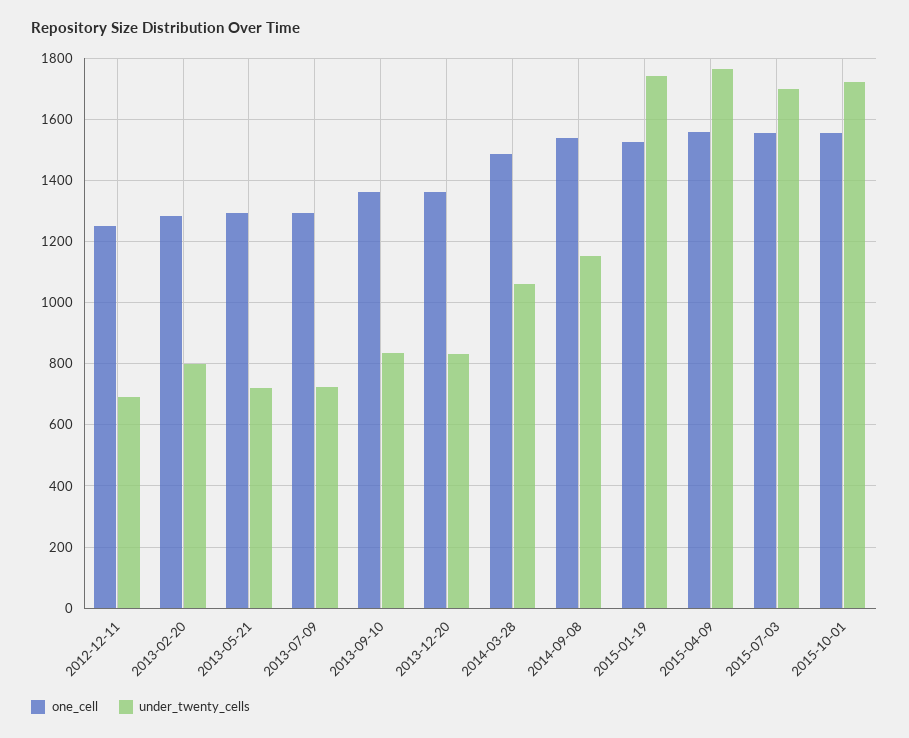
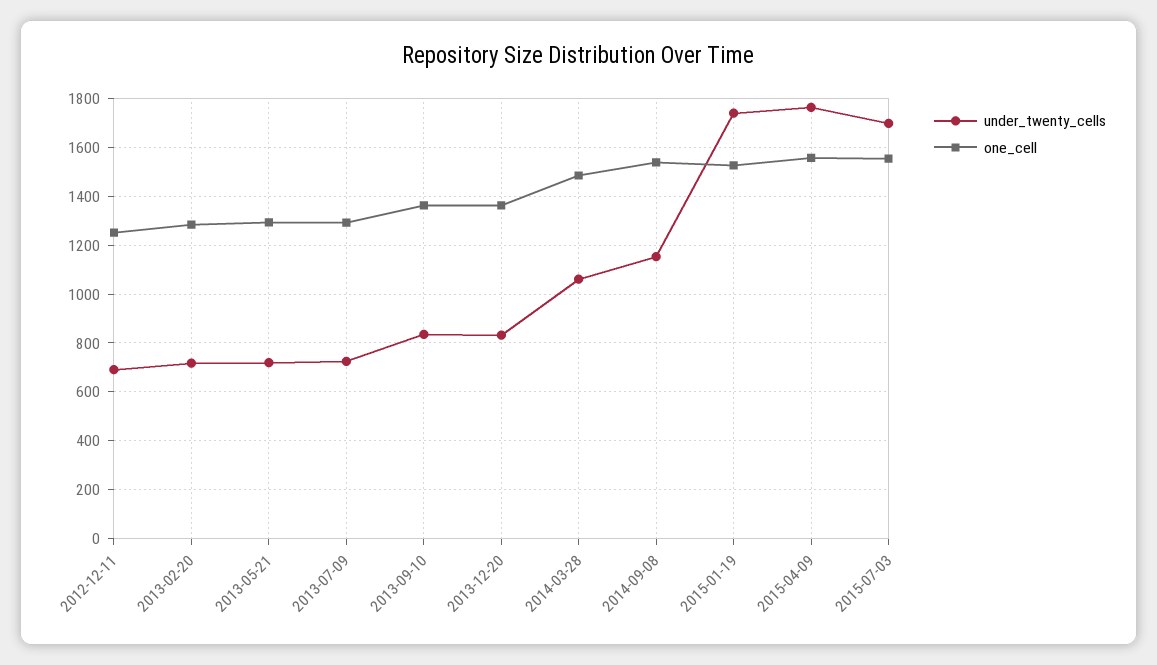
  {
    "one_cell": {
      "2012-12-11": 1260,
      "2013-02-20": 1280,
      "2013-05-21": 1300,
      "2013-07-09": 1300,
      "2013-09-10": 1360,
      "2013-12-20": 1360,
      "2014-03-28": 1480,
      "2014-09-08": 1540,
      "2015-01-19": 1520,
      "2015-04-09": 1560,
-     "2015-07-03": 1560,
+     "2015-07-03": 1560
-     "2015-10-01": 1560
    },
    "under_twenty_cells": {
      "2012-12-11": 700,
-     "2013-02-20": 800,
+     "2013-02-20": 725,
      "2013-05-21": 720,
      "2013-07-09": 720,
      "2013-09-10": 840,
      "2013-12-20": 840,
      "2014-03-28": 1060,
      "2014-09-08": 1160,
      "2015-01-19": 1740,
      "2015-04-09": 1760,
-     "2015-07-03": 1700,
+     "2015-07-03": 1700
-     "2015-10-01": 1720
    }
  }

